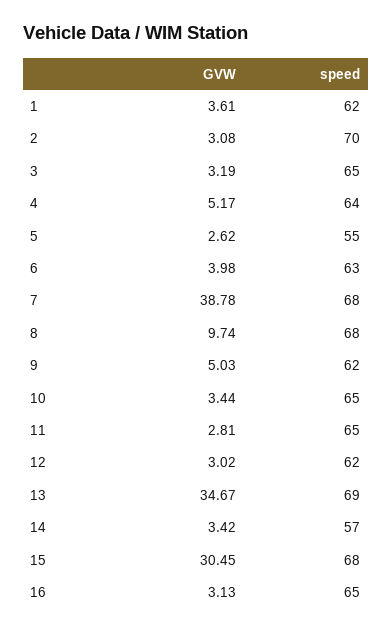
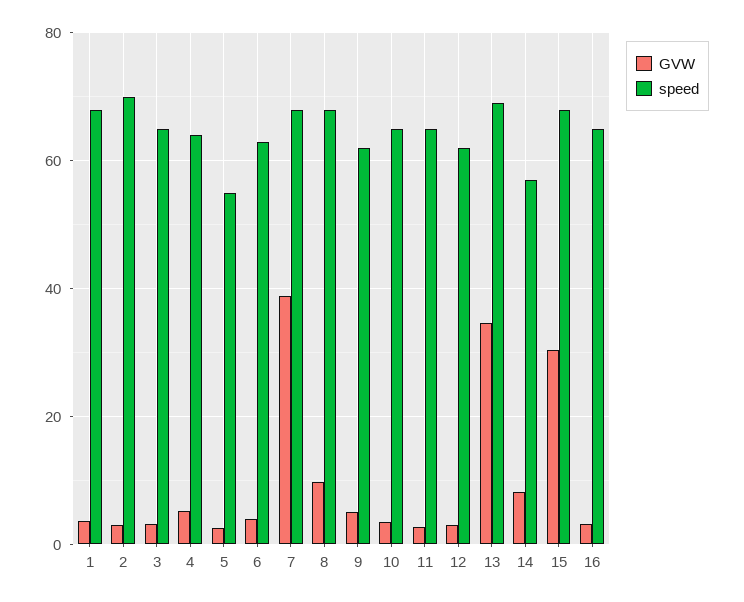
  {
    "GVW": {
      "1": 3.61,
      "2": 3.08,
      "3": 3.19,
      "4": 5.17,
      "5": 2.62,
      "6": 3.98,
      "7": 38.78,
      "8": 9.74,
      "9": 5.03,
      "10": 3.44,
      "11": 2.81,
      "12": 3.02,
      "13": 34.67,
-     "14": 3.42,
+     "14": 8,
      "15": 30.45,
      "16": 3.13
    },
    "speed": {
-     "1": 62,
+     "1": 68,
      "2": 70,
      "3": 65,
      "4": 64,
      "5": 55,
      "6": 63,
      "7": 68,
      "8": 68,
      "9": 62,
      "10": 65,
      "11": 65,
      "12": 62,
      "13": 69,
      "14": 57,
      "15": 68,
      "16": 65
    }
  }

